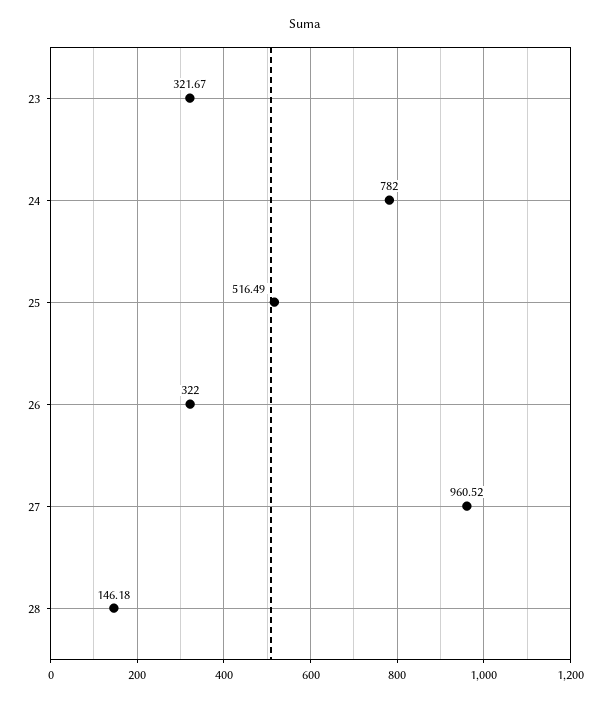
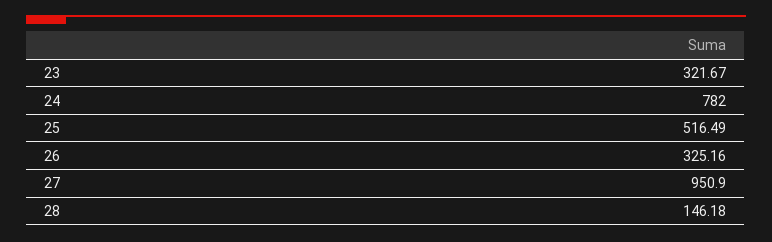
  {
    "23": 321.67,
    "24": 782,
    "25": 516.49,
-   "26": 322,
+   "26": 325.16,
-   "27": 960.52,
+   "27": 950.9,
    "28": 146.18
  }

